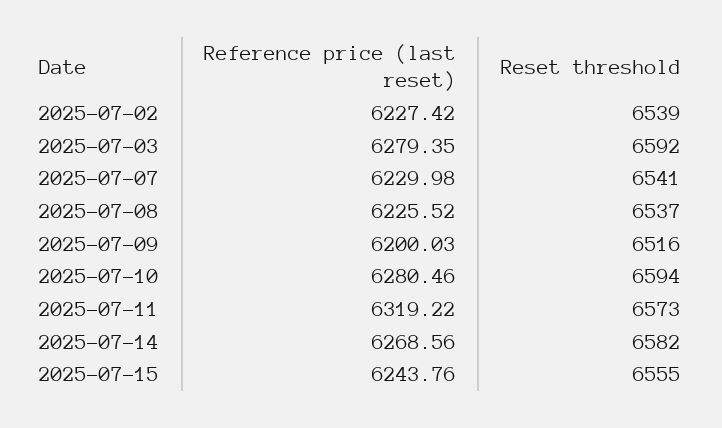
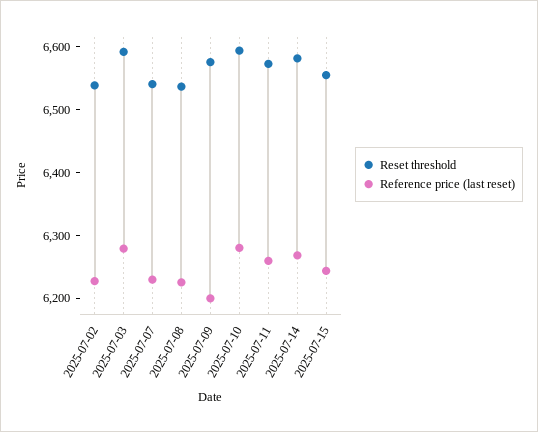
  {
    "Reference price (last reset)": {
      "2025-07-02": 6227.42,
      "2025-07-03": 6279.35,
      "2025-07-07": 6229.98,
      "2025-07-08": 6225.52,
      "2025-07-09": 6200.03,
      "2025-07-10": 6280.46,
-     "2025-07-11": 6319.22,
+     "2025-07-11": 6260,
      "2025-07-14": 6268.56,
      "2025-07-15": 6243.76
    },
    "Reset threshold": {
      "2025-07-02": 6539,
      "2025-07-03": 6592,
      "2025-07-07": 6541,
      "2025-07-08": 6537,
-     "2025-07-09": 6516,
+     "2025-07-09": 6580,
      "2025-07-10": 6594,
      "2025-07-11": 6573,
      "2025-07-14": 6582,
      "2025-07-15": 6555
    }
  }

